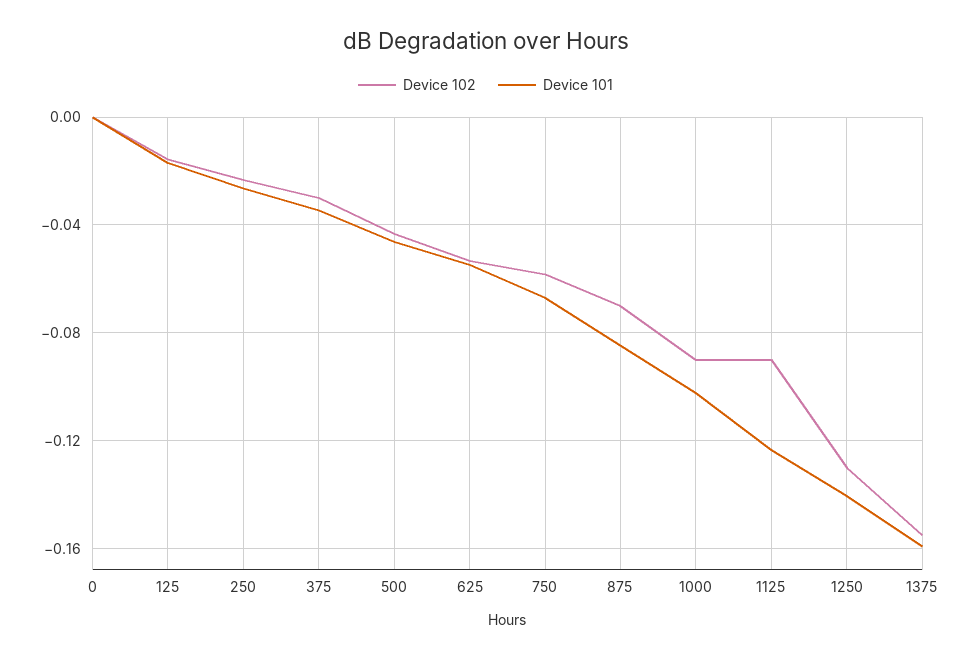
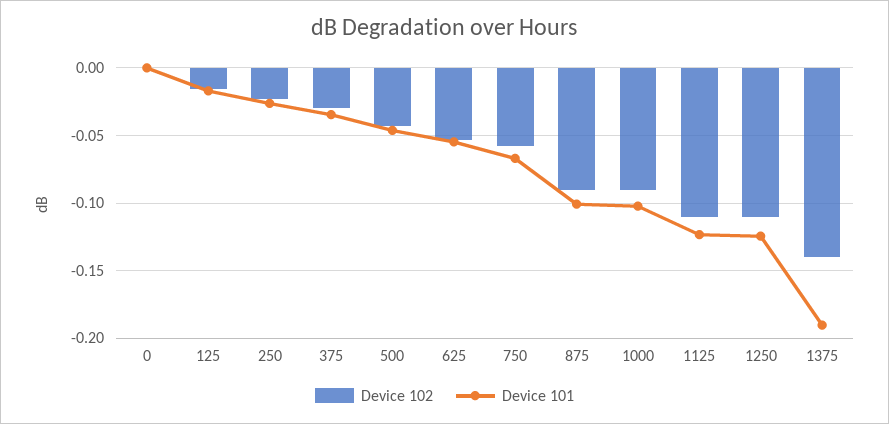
  {
    "Device 102": {
      "0": 0,
      "125": -0.015,
      "250": -0.025,
      "375": -0.03,
      "500": -0.045,
      "625": -0.055,
      "750": -0.06,
-     "875": -0.07,
+     "875": -0.09,
      "1000": -0.09,
-     "1125": -0.09,
+     "1125": -0.11,
-     "1250": -0.13,
+     "1250": -0.11,
-     "1375": -0.155
+     "1375": -0.14
    },
    "Device 101": {
      "0": 0,
      "125": -0.015,
      "250": -0.025,
      "375": -0.035,
      "500": -0.045,
      "625": -0.055,
      "750": -0.065,
-     "875": -0.085,
+     "875": -0.1,
      "1000": -0.1,
      "1125": -0.125,
-     "1250": -0.14,
+     "1250": -0.125,
-     "1375": -0.16
+     "1375": -0.19
    }
  }

